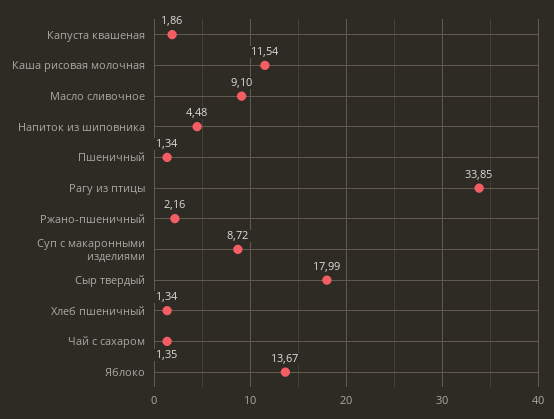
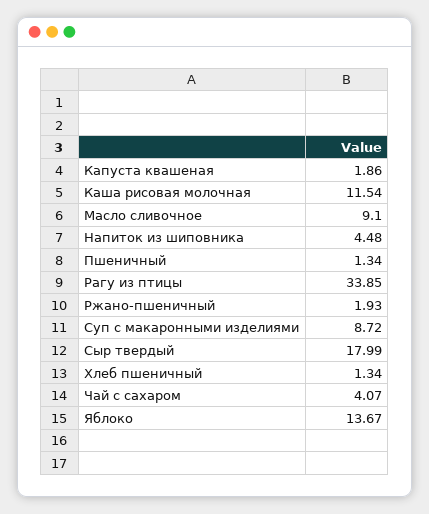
  {
    "Капуста квашеная": 1.86,
    "Каша рисовая молочная": 11.54,
    "Масло сливочное": 9.1,
    "Напиток из шиповника": 4.48,
    "Пшеничный": 1.34,
    "Рагу из птицы": 33.85,
-   "Ржано-пшеничный": 2.16,
+   "Ржано-пшеничный": 1.93,
    "Суп с макаронными изделиями": 8.72,
    "Сыр твердый": 17.99,
    "Хлеб пшеничный": 1.34,
-   "Чай с сахаром": 1.35,
+   "Чай с сахаром": 4.07,
    "Яблоко": 13.67
  }

